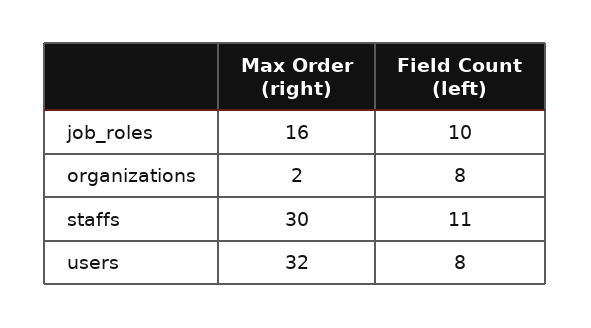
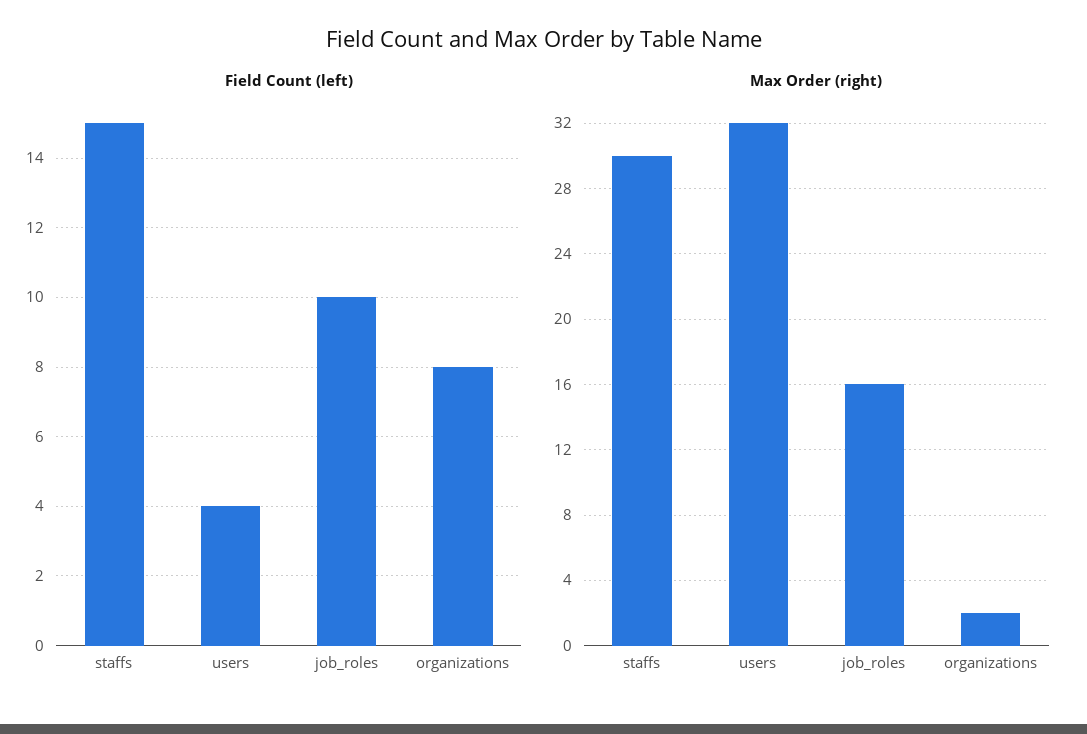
  {
    "Max Order (right)": {
      "job_roles": 16,
      "organizations": 2,
      "staffs": 30,
      "users": 32
    },
    "Field Count (left)": {
      "job_roles": 10,
      "organizations": 8,
-     "staffs": 11,
+     "staffs": 15,
-     "users": 8
+     "users": 4
    }
  }

